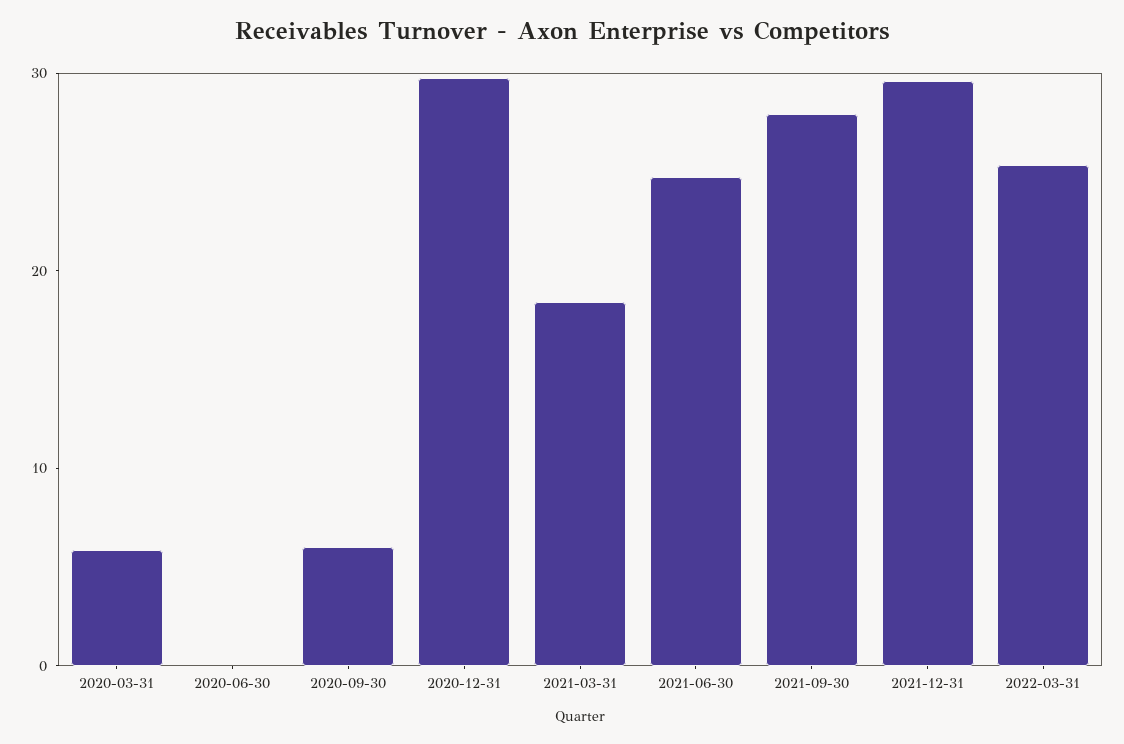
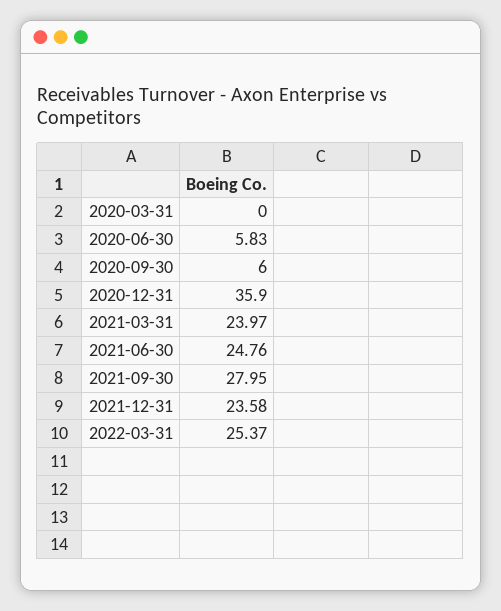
  {
-   "2020-03-31": 6,
+   "2020-03-31": 0,
-   "2020-06-30": 0,
+   "2020-06-30": 5.83,
    "2020-09-30": 6,
-   "2020-12-31": 30,
+   "2020-12-31": 35.9,
-   "2021-03-31": 18,
+   "2021-03-31": 23.97,
    "2021-06-30": 24.76,
    "2021-09-30": 27.95,
-   "2021-12-31": 30,
+   "2021-12-31": 23.58,
    "2022-03-31": 25.37
  }

